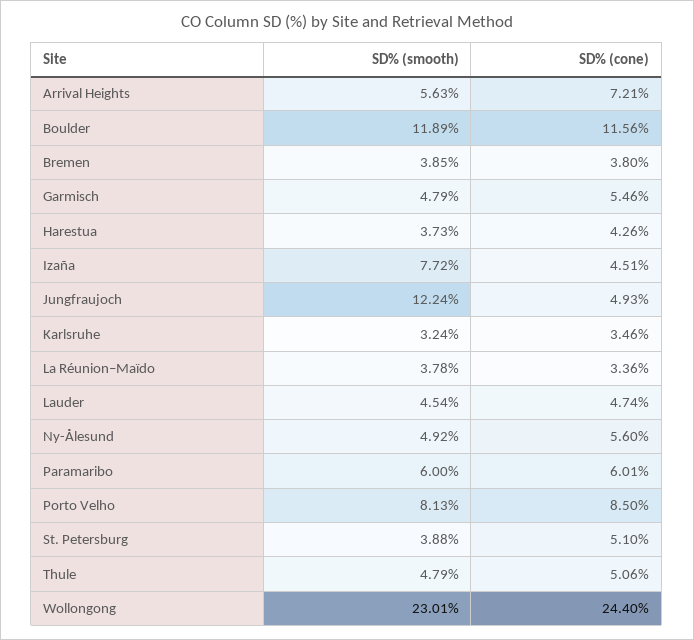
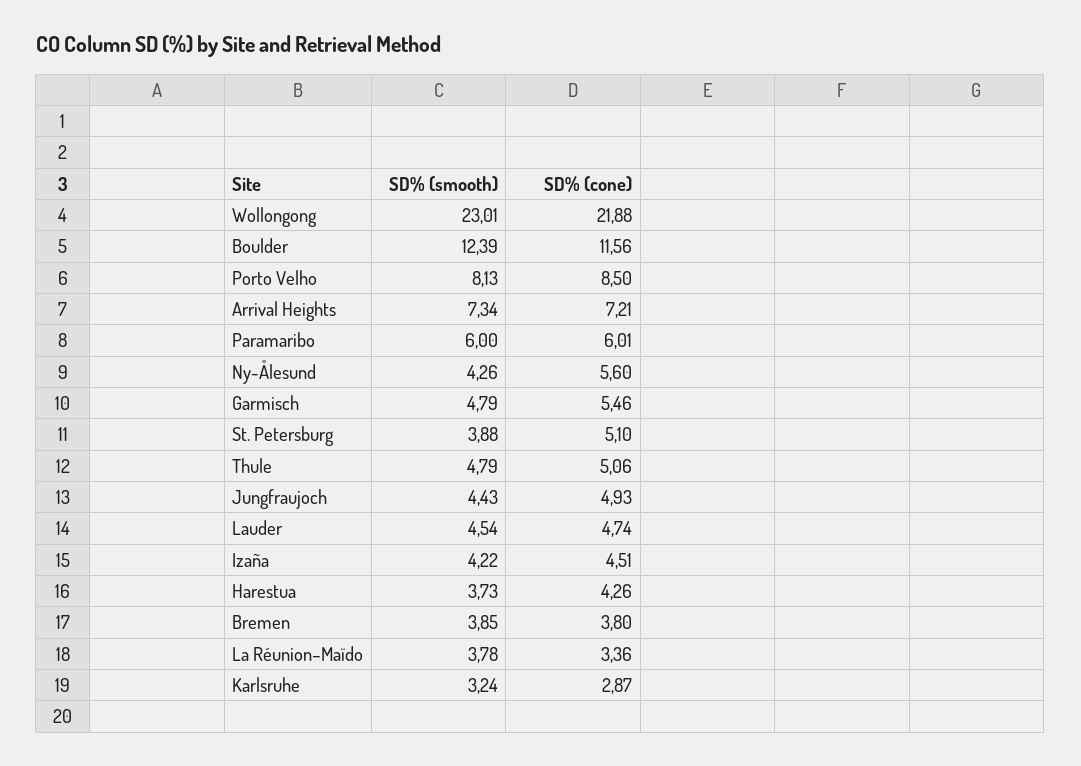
  {
    "SD% (smooth)": {
-     "Arrival Heights": 5.63,
+     "Arrival Heights": 7.34,
-     "Boulder": 11.89,
+     "Boulder": 12.39,
      "Bremen": 3.85,
      "Garmisch": 4.79,
      "Harestua": 3.73,
-     "Izaña": 7.72,
+     "Izaña": 4.22,
-     "Jungfraujoch": 12.24,
+     "Jungfraujoch": 4.43,
      "Karlsruhe": 3.24,
      "La Réunion–Maïdo": 3.78,
      "Lauder": 4.54,
-     "Ny-Ålesund": 4.92,
+     "Ny-Ålesund": 4.26,
      "Paramaribo": 6,
      "Porto Velho": 8.13,
      "St. Petersburg": 3.88,
      "Thule": 4.79,
      "Wollongong": 23.01
    },
    "SD% (cone)": {
      "Arrival Heights": 7.21,
      "Boulder": 11.56,
      "Bremen": 3.8,
      "Garmisch": 5.46,
      "Harestua": 4.26,
      "Izaña": 4.51,
      "Jungfraujoch": 4.93,
-     "Karlsruhe": 3.46,
+     "Karlsruhe": 2.87,
      "La Réunion–Maïdo": 3.36,
      "Lauder": 4.74,
      "Ny-Ålesund": 5.6,
      "Paramaribo": 6.01,
      "Porto Velho": 8.5,
      "St. Petersburg": 5.1,
      "Thule": 5.06,
-     "Wollongong": 24.4
+     "Wollongong": 21.88
    }
  }

